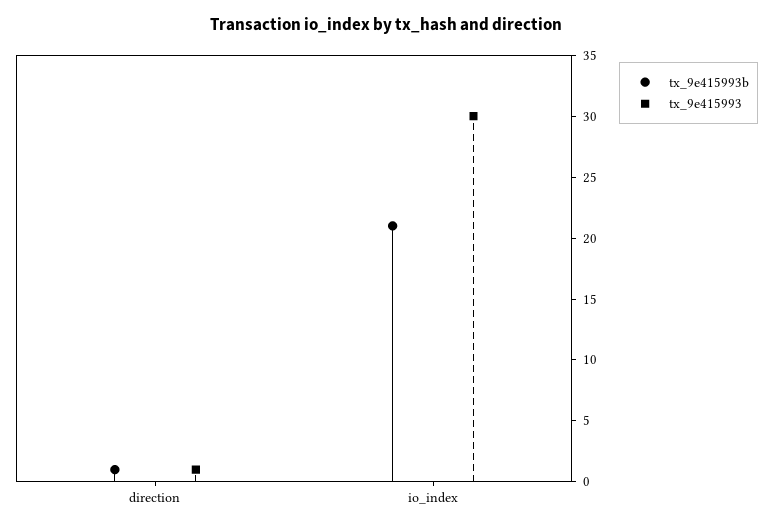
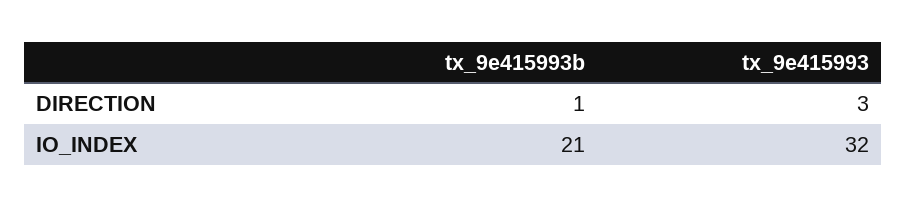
  {
    "tx_9e415993b": {
      "direction": 1,
      "io_index": 21
    },
    "tx_9e415993": {
-     "direction": 1,
+     "direction": 3,
-     "io_index": 30
+     "io_index": 32
    }
  }

